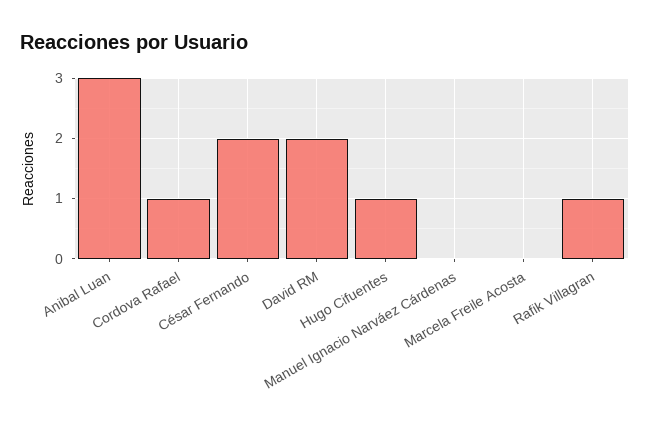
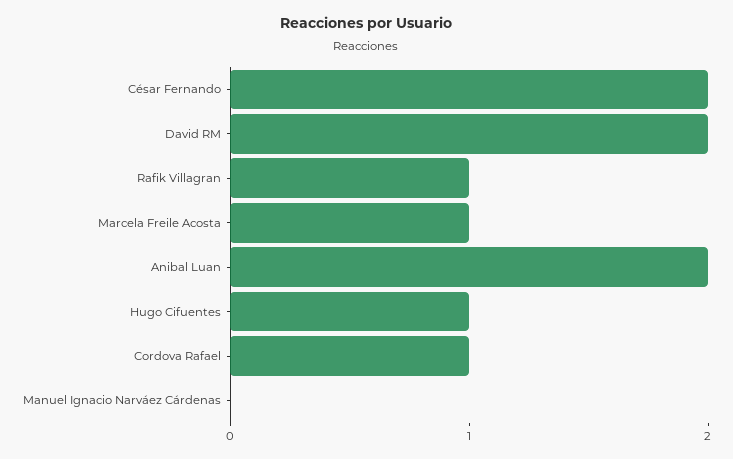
  {
-   "Anibal Luan": 3,
+   "Anibal Luan": 2,
    "Cordova Rafael": 1,
    "César Fernando": 2,
    "David RM": 2,
    "Hugo Cifuentes": 1,
    "Manuel Ignacio Narváez Cárdenas": 0,
-   "Marcela Freile Acosta": 0,
+   "Marcela Freile Acosta": 1,
    "Rafik Villagran": 1
  }

